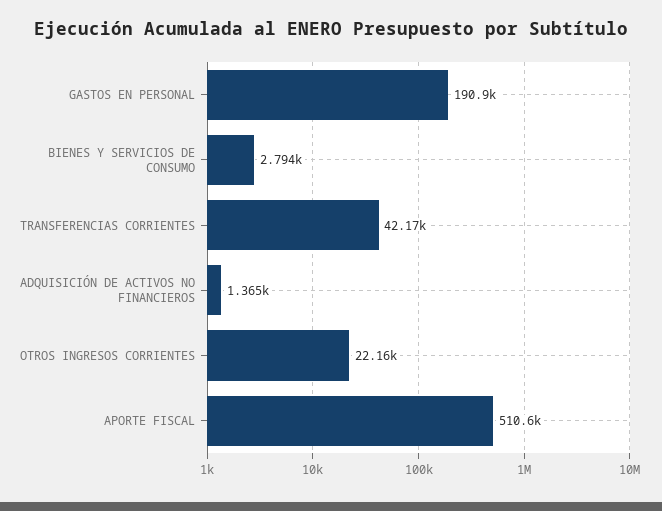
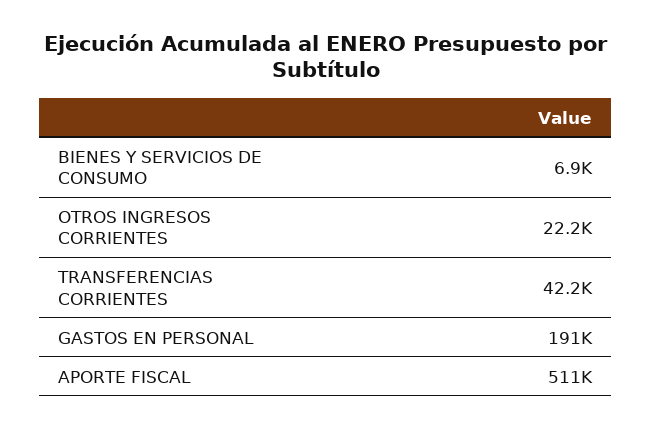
  {
    "GASTOS EN PERSONAL": 190900,
-   "BIENES Y SERVICIOS DE CONSUMO": 2794,
+   "BIENES Y SERVICIOS DE CONSUMO": 6900,
    "TRANSFERENCIAS CORRIENTES": 42170,
-   "ADQUISICIÓN DE ACTIVOS NO FINANCIEROS": 1365,
    "OTROS INGRESOS CORRIENTES": 22160,
    "APORTE FISCAL": 510600
  }

